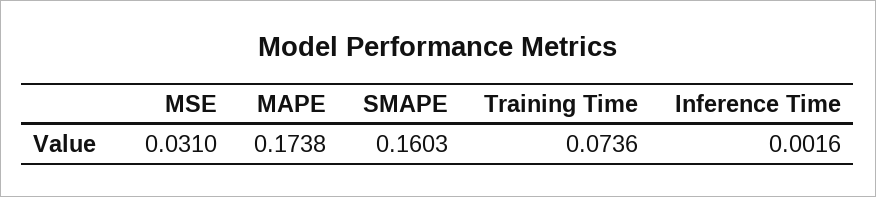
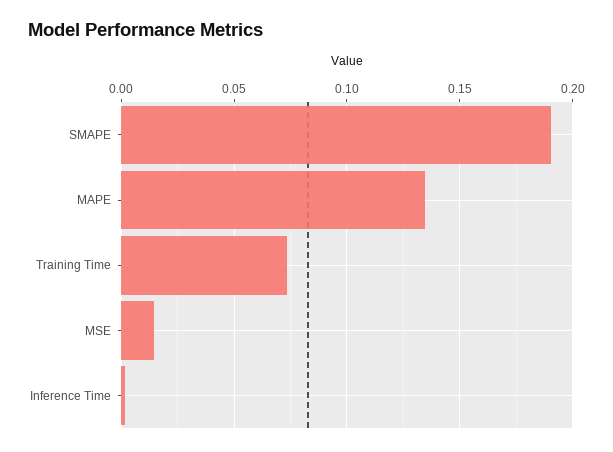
  {
-   "MSE": 0.031,
+   "MSE": 0.015,
-   "MAPE": 0.1738,
+   "MAPE": 0.135,
-   "SMAPE": 0.1603,
+   "SMAPE": 0.19,
    "Training Time": 0.0736,
    "Inference Time": 0.0016
  }

